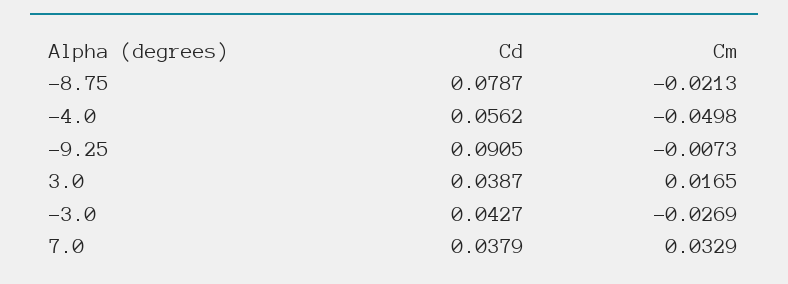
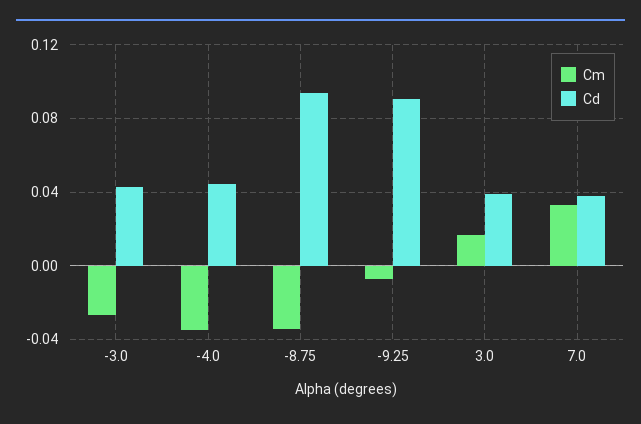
  {
    "Cd": {
-     "-8.75": 0.0787,
+     "-8.75": 0.095,
-     "-4.0": 0.0562,
+     "-4.0": 0.045,
      "-9.25": 0.0905,
      "3.0": 0.0387,
      "-3.0": 0.0427,
      "7.0": 0.0379
    },
    "Cm": {
-     "-8.75": -0.0213,
+     "-8.75": -0.035,
-     "-4.0": -0.0498,
+     "-4.0": -0.035,
      "-9.25": -0.0073,
      "3.0": 0.0165,
      "-3.0": -0.0269,
      "7.0": 0.0329
    }
  }

